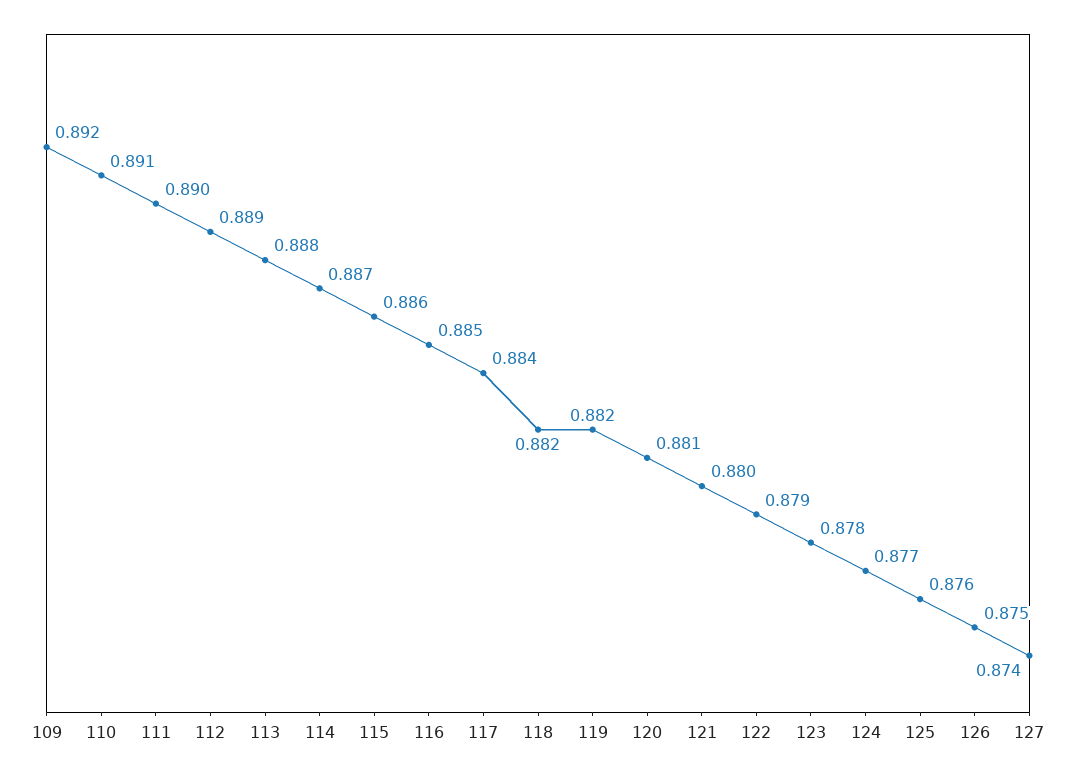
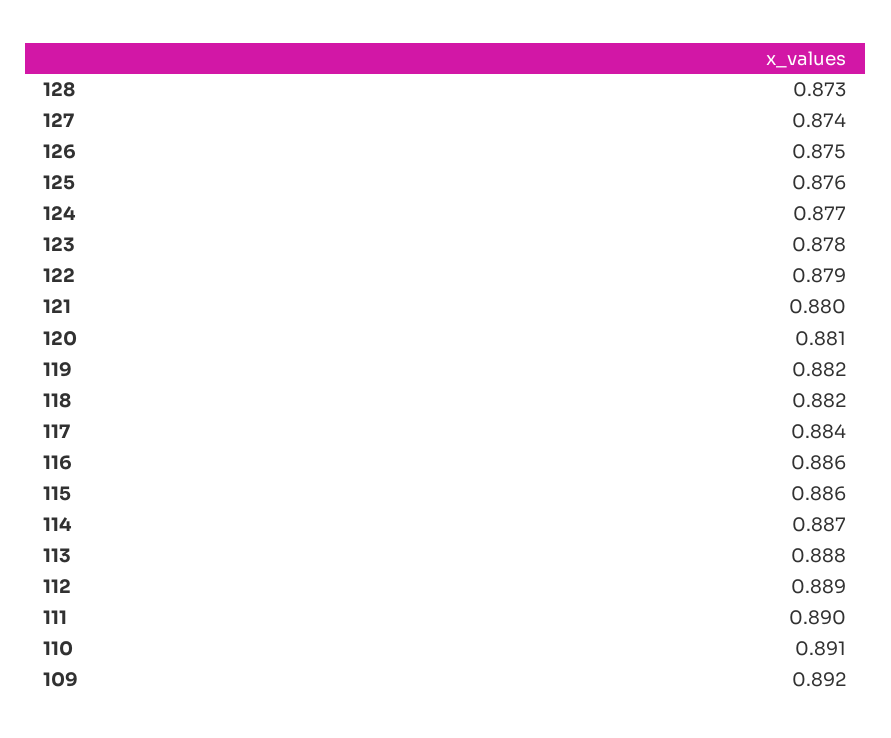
  {
    "109": 0.892,
    "110": 0.891,
    "111": 0.89,
    "112": 0.889,
    "113": 0.888,
    "114": 0.887,
    "115": 0.886,
-   "116": 0.885,
+   "116": 0.886,
    "117": 0.884,
    "118": 0.882,
    "119": 0.882,
    "120": 0.881,
    "121": 0.88,
    "122": 0.879,
    "123": 0.878,
    "124": 0.877,
    "125": 0.876,
    "126": 0.875,
-   "127": 0.874
+   "127": 0.874,
+   "128": 0.873
  }

